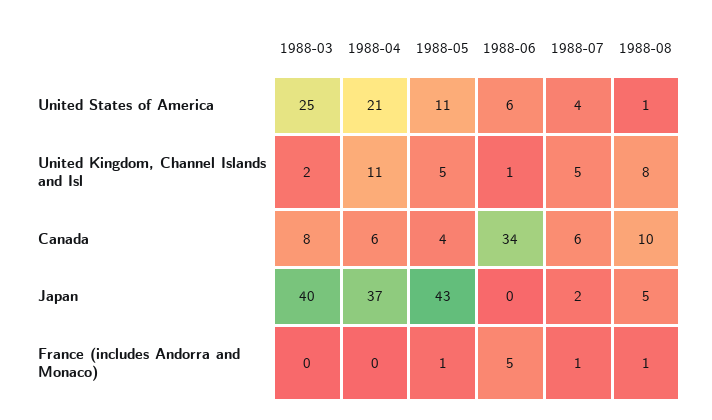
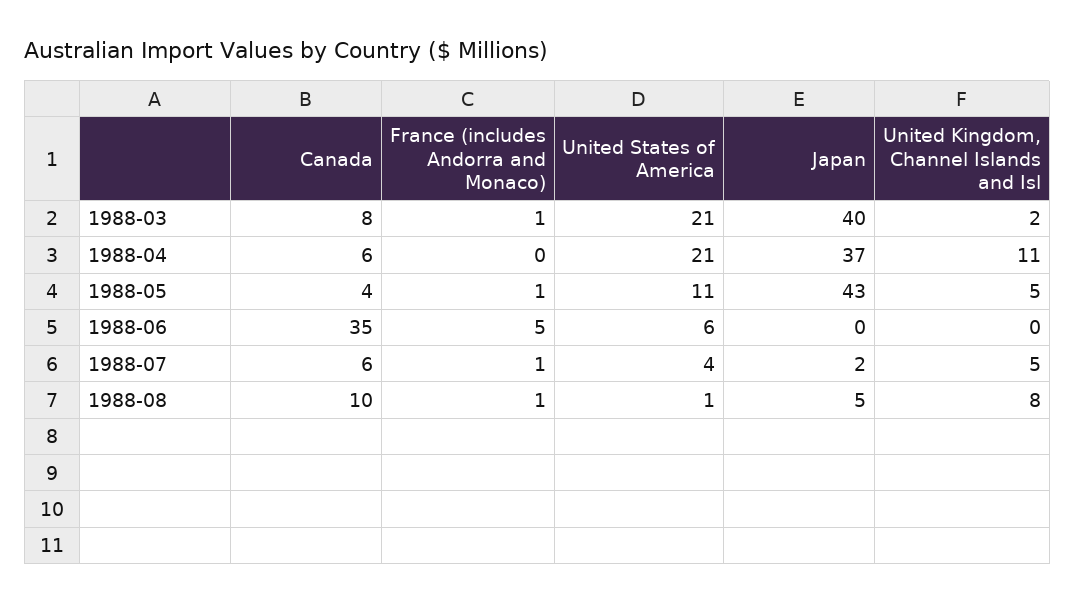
  {
    "1988-03": {
-     "United States of America": 25,
+     "United States of America": 21,
      "United Kingdom, Channel Islands and Isl": 2,
      "Canada": 8,
      "Japan": 40,
-     "France (includes Andorra and Monaco)": 0
+     "France (includes Andorra and Monaco)": 1
    },
    "1988-04": {
      "United States of America": 21,
      "United Kingdom, Channel Islands and Isl": 11,
      "Canada": 6,
      "Japan": 37,
      "France (includes Andorra and Monaco)": 0
    },
    "1988-05": {
      "United States of America": 11,
      "United Kingdom, Channel Islands and Isl": 5,
      "Canada": 4,
      "Japan": 43,
      "France (includes Andorra and Monaco)": 1
    },
    "1988-06": {
      "United States of America": 6,
-     "United Kingdom, Channel Islands and Isl": 1,
+     "United Kingdom, Channel Islands and Isl": 0,
-     "Canada": 34,
+     "Canada": 35,
      "Japan": 0,
      "France (includes Andorra and Monaco)": 5
    },
    "1988-07": {
      "United States of America": 4,
      "United Kingdom, Channel Islands and Isl": 5,
      "Canada": 6,
      "Japan": 2,
      "France (includes Andorra and Monaco)": 1
    },
    "1988-08": {
      "United States of America": 1,
      "United Kingdom, Channel Islands and Isl": 8,
      "Canada": 10,
      "Japan": 5,
      "France (includes Andorra and Monaco)": 1
    }
  }

